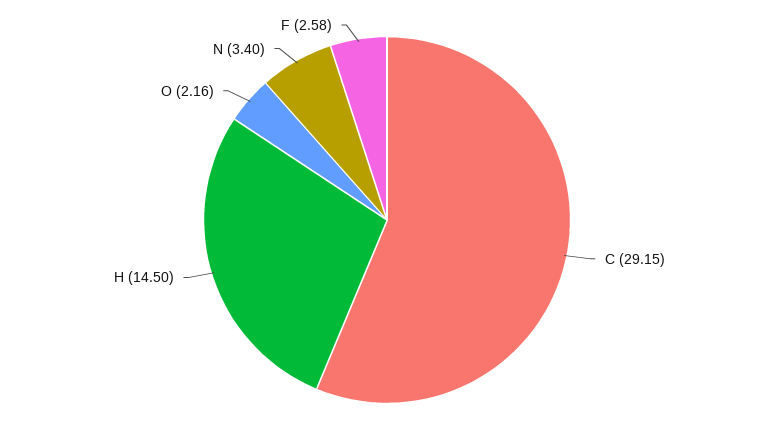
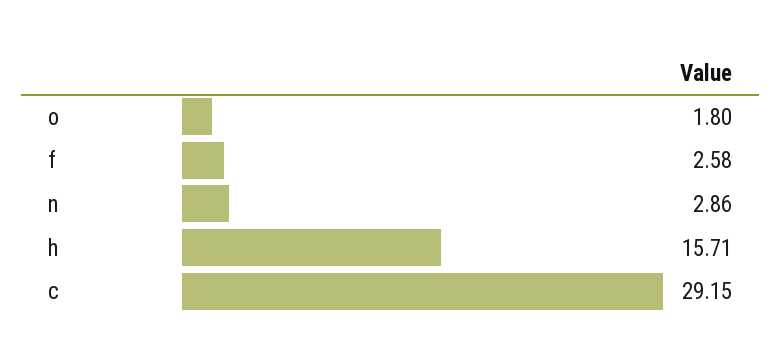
  {
    "C": 29.15,
-   "H": 14.5,
+   "H": 15.71,
-   "O": 2.16,
+   "O": 1.8,
-   "N": 3.4,
+   "N": 2.86,
    "F": 2.58
  }

